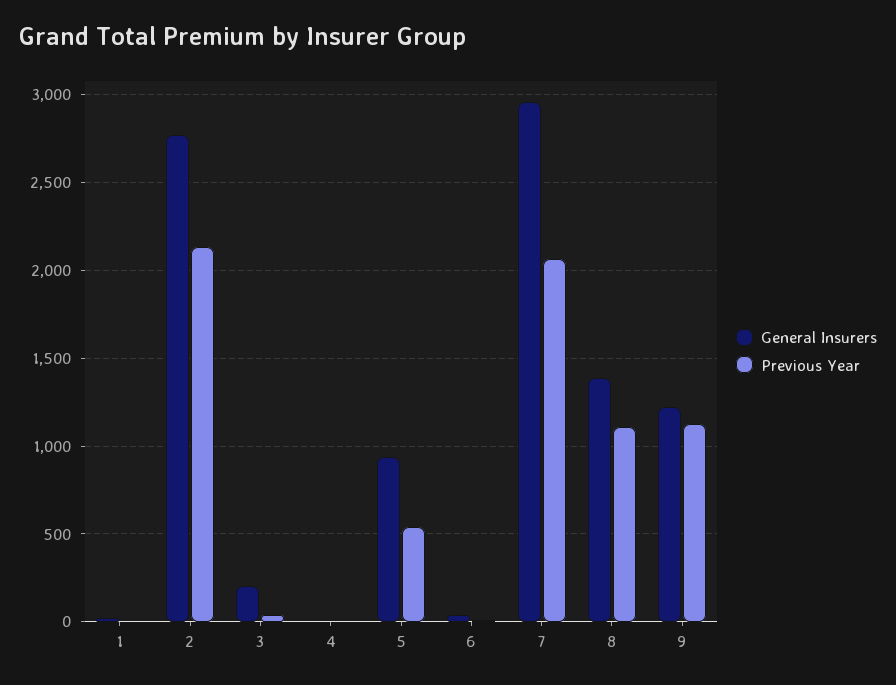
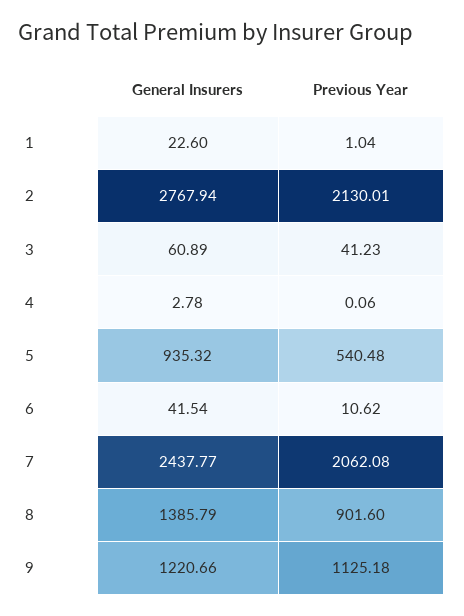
  {
    "General Insurers": {
      "1": 22.6,
      "2": 2767.94,
-     "3": 200,
+     "3": 60.89,
      "4": 2.78,
      "5": 935.32,
      "6": 41.54,
-     "7": 2950,
+     "7": 2437.77,
      "8": 1385.79,
      "9": 1220.66
    },
    "Previous Year": {
      "1": 1.04,
      "2": 2130.01,
      "3": 41.23,
      "4": 0.06,
      "5": 540.48,
      "6": 10.62,
      "7": 2062.08,
-     "8": 1100,
+     "8": 901.6,
      "9": 1125.18
    }
  }

